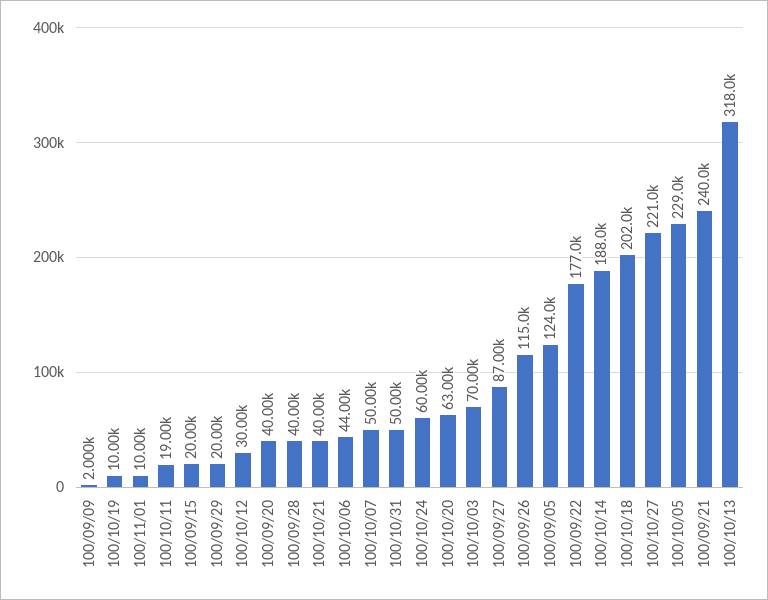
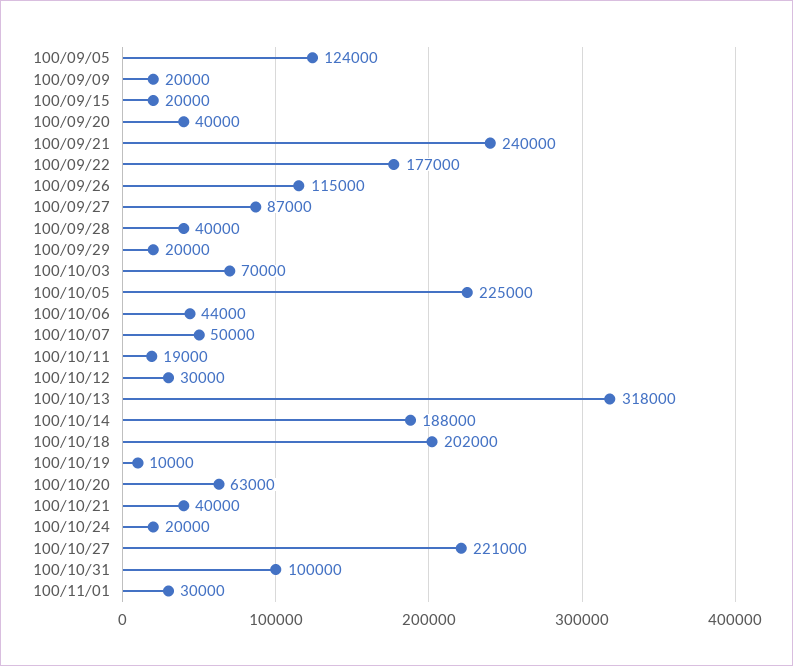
  {
-   "100/09/09": 2000,
+   "100/09/09": 20000,
    "100/10/19": 10000,
-   "100/11/01": 10000,
+   "100/11/01": 30000,
    "100/10/11": 19000,
    "100/09/15": 20000,
    "100/09/29": 20000,
    "100/10/12": 30000,
    "100/09/20": 40000,
    "100/09/28": 40000,
    "100/10/21": 40000,
    "100/10/06": 44000,
    "100/10/07": 50000,
-   "100/10/31": 50000,
+   "100/10/31": 100000,
-   "100/10/24": 60000,
+   "100/10/24": 20000,
    "100/10/20": 63000,
    "100/10/03": 70000,
    "100/09/27": 87000,
    "100/09/26": 115000,
    "100/09/05": 124000,
    "100/09/22": 177000,
    "100/10/14": 188000,
    "100/10/18": 202000,
    "100/10/27": 221000,
-   "100/10/05": 229000,
+   "100/10/05": 225000,
    "100/09/21": 240000,
    "100/10/13": 318000
  }

